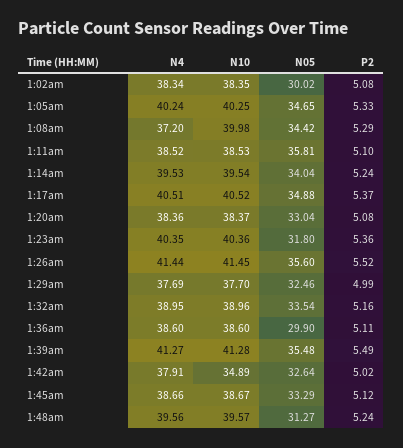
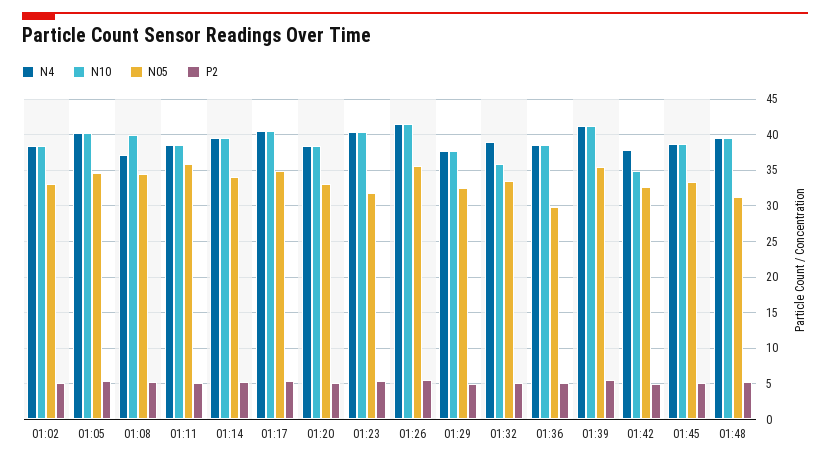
  {
    "N4": {
      "1:02am": 38.34,
      "1:05am": 40.24,
      "1:08am": 37.2,
      "1:11am": 38.52,
      "1:14am": 39.53,
      "1:17am": 40.51,
      "1:20am": 38.36,
      "1:23am": 40.35,
      "1:26am": 41.44,
      "1:29am": 37.69,
      "1:32am": 38.95,
      "1:36am": 38.6,
      "1:39am": 41.27,
      "1:42am": 37.91,
      "1:45am": 38.66,
      "1:48am": 39.56
    },
    "N10": {
      "1:02am": 38.35,
      "1:05am": 40.25,
      "1:08am": 39.98,
      "1:11am": 38.53,
      "1:14am": 39.54,
      "1:17am": 40.52,
      "1:20am": 38.37,
      "1:23am": 40.36,
      "1:26am": 41.45,
      "1:29am": 37.7,
-     "1:32am": 38.96,
+     "1:32am": 36,
      "1:36am": 38.6,
      "1:39am": 41.28,
      "1:42am": 34.89,
      "1:45am": 38.67,
      "1:48am": 39.57
    },
    "N05": {
-     "1:02am": 30.02,
+     "1:02am": 33,
      "1:05am": 34.65,
      "1:08am": 34.42,
      "1:11am": 35.81,
      "1:14am": 34.04,
      "1:17am": 34.88,
      "1:20am": 33.04,
      "1:23am": 31.8,
      "1:26am": 35.6,
      "1:29am": 32.46,
      "1:32am": 33.54,
      "1:36am": 29.9,
      "1:39am": 35.48,
      "1:42am": 32.64,
      "1:45am": 33.29,
      "1:48am": 31.27
    },
    "P2": {
      "1:02am": 5.08,
      "1:05am": 5.33,
      "1:08am": 5.29,
      "1:11am": 5.1,
      "1:14am": 5.24,
      "1:17am": 5.37,
      "1:20am": 5.08,
      "1:23am": 5.36,
      "1:26am": 5.52,
      "1:29am": 4.99,
      "1:32am": 5.16,
      "1:36am": 5.11,
      "1:39am": 5.49,
      "1:42am": 5.02,
      "1:45am": 5.12,
      "1:48am": 5.24
    }
  }

